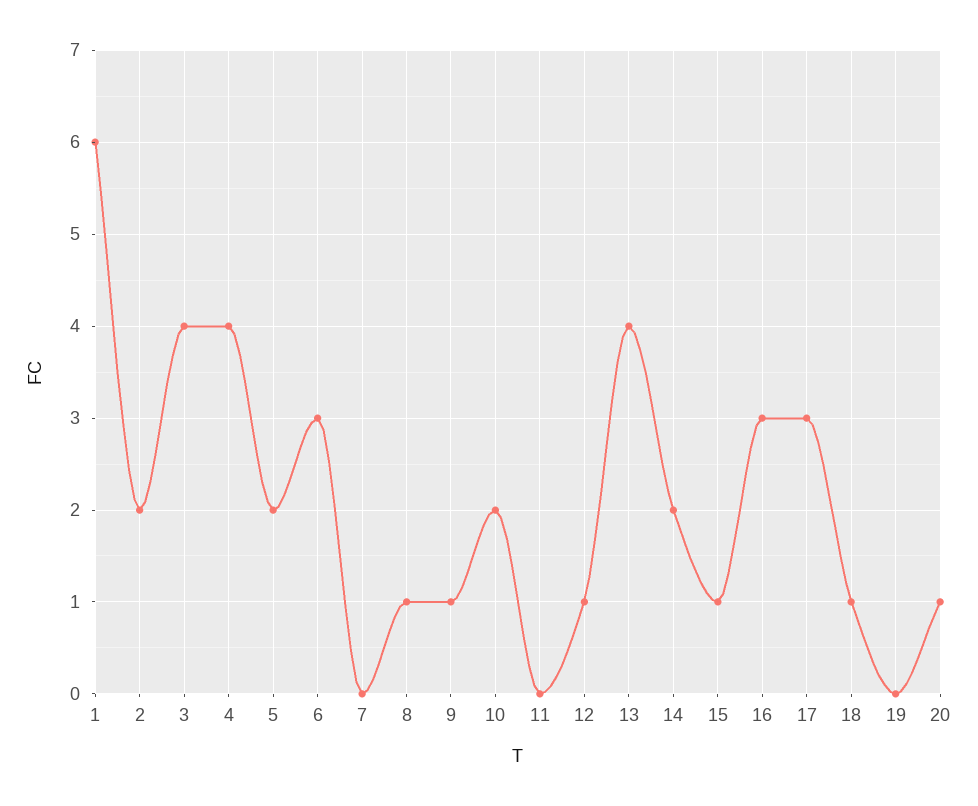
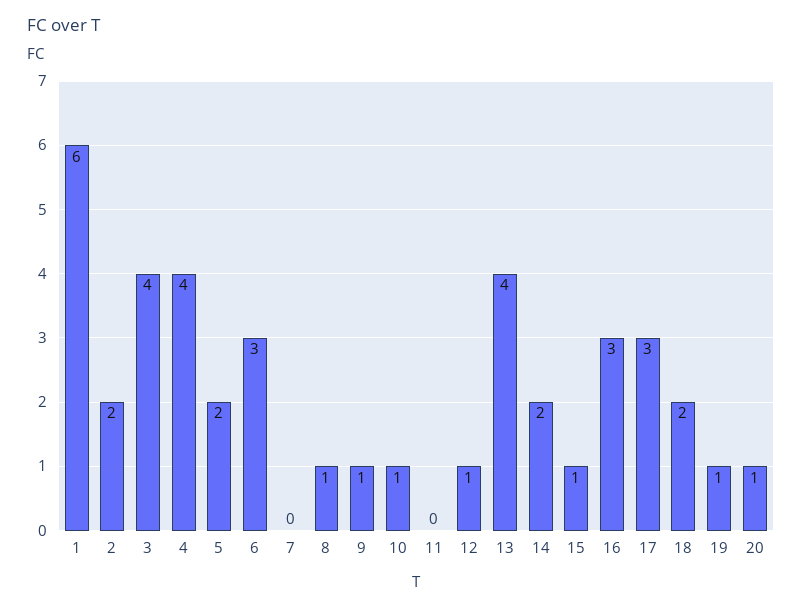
  {
    "1": 6,
    "2": 2,
    "3": 4,
    "4": 4,
    "5": 2,
    "6": 3,
    "7": 0,
    "8": 1,
    "9": 1,
-   "10": 2,
+   "10": 1,
    "11": 0,
    "12": 1,
    "13": 4,
    "14": 2,
    "15": 1,
    "16": 3,
    "17": 3,
-   "18": 1,
+   "18": 2,
-   "19": 0,
+   "19": 1,
    "20": 1
  }

